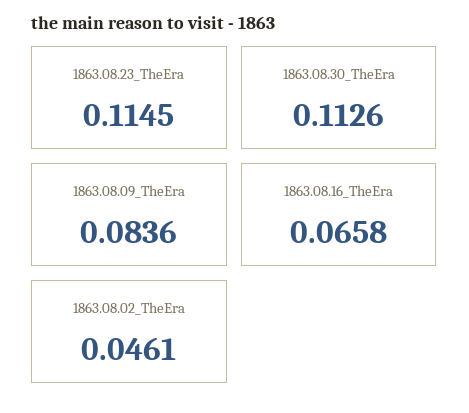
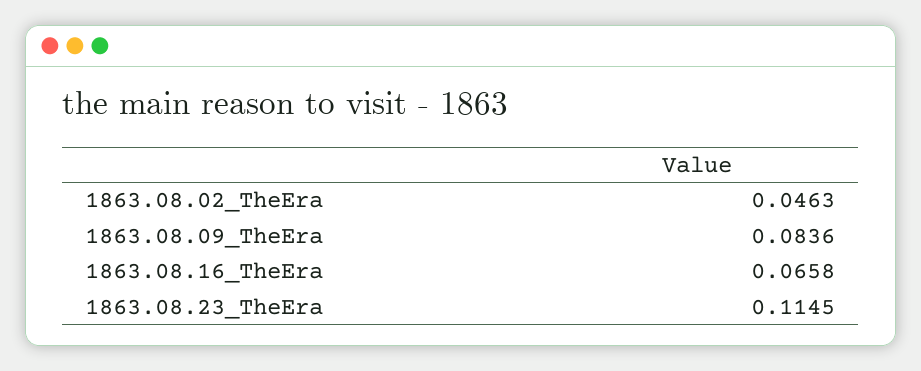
  {
    "1863.08.23_TheEra": 0.1145,
-   "1863.08.30_TheEra": 0.1126,
    "1863.08.09_TheEra": 0.0836,
    "1863.08.16_TheEra": 0.0658,
-   "1863.08.02_TheEra": 0.0461
+   "1863.08.02_TheEra": 0.0463
  }

